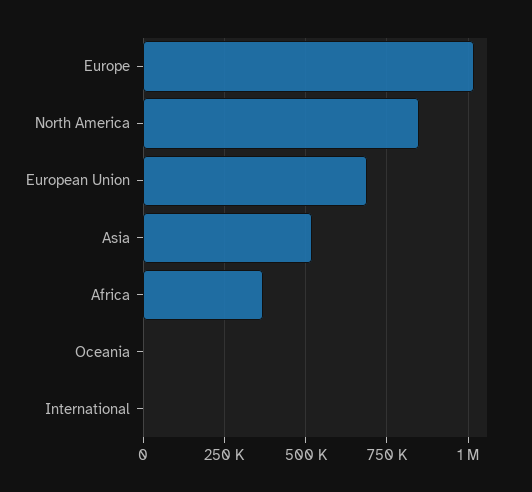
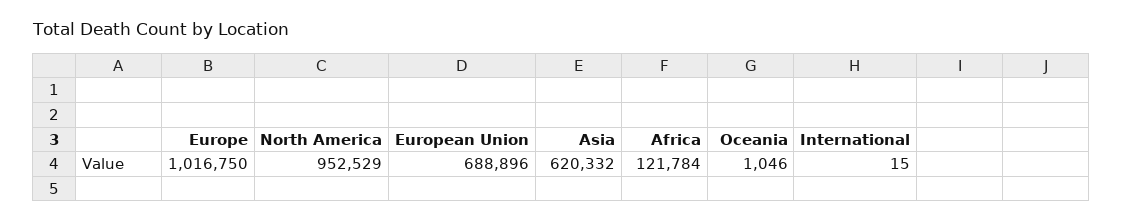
  {
    "Europe": 1016750,
-   "North America": 850000,
+   "North America": 952529,
    "European Union": 688896,
-   "Asia": 525000,
+   "Asia": 620332,
-   "Africa": 375000,
+   "Africa": 121784,
    "Oceania": 1046,
    "International": 15
  }

